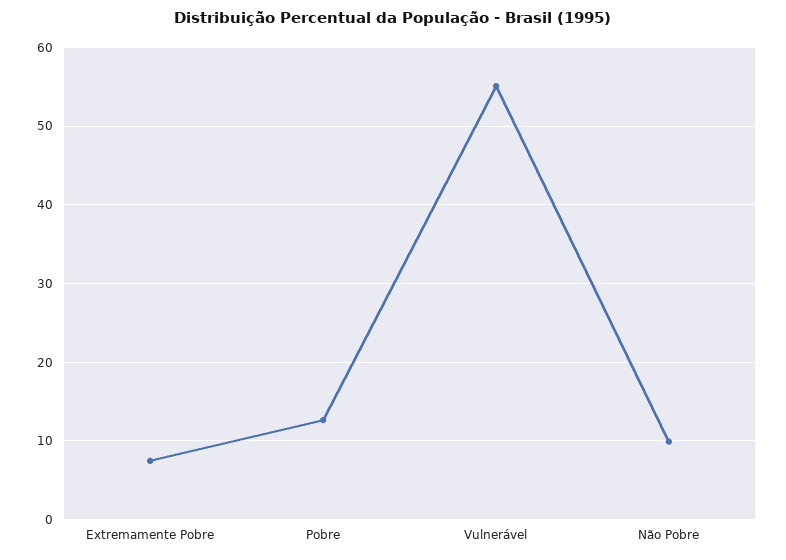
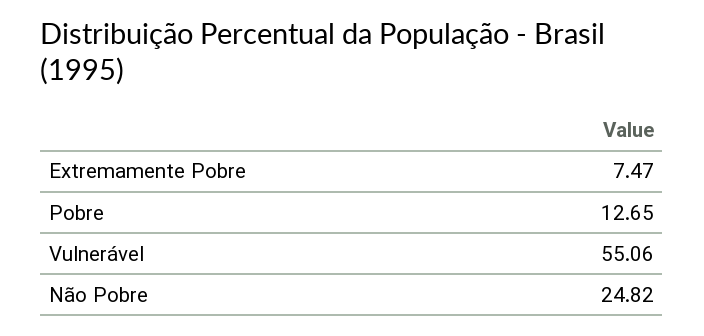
  {
    "Extremamente Pobre": 7.47,
    "Pobre": 12.65,
    "Vulnerável": 55.06,
-   "Não Pobre": 10
+   "Não Pobre": 24.82
  }

